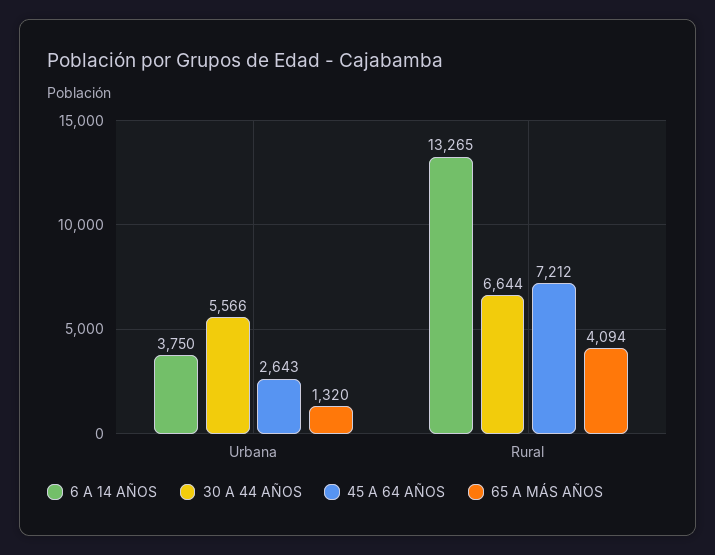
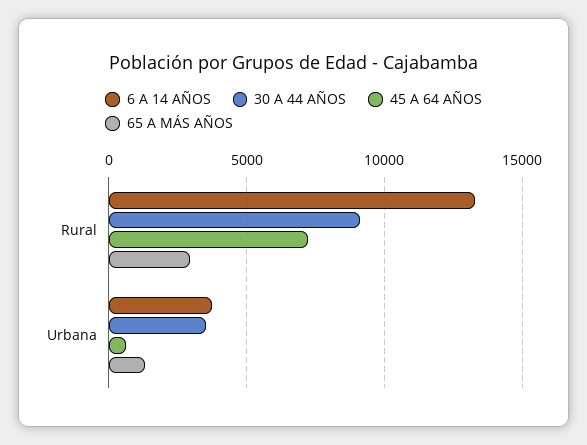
  {
    "6 A 14 AÑOS": {
      "Urbana": 3750,
      "Rural": 13265
    },
    "30 A 44 AÑOS": {
-     "Urbana": 5566,
+     "Urbana": 3500,
-     "Rural": 6644
+     "Rural": 9000
    },
    "45 A 64 AÑOS": {
-     "Urbana": 2643,
+     "Urbana": 500,
      "Rural": 7212
    },
    "65 A MÁS AÑOS": {
      "Urbana": 1320,
-     "Rural": 4094
+     "Rural": 3000
    }
  }

